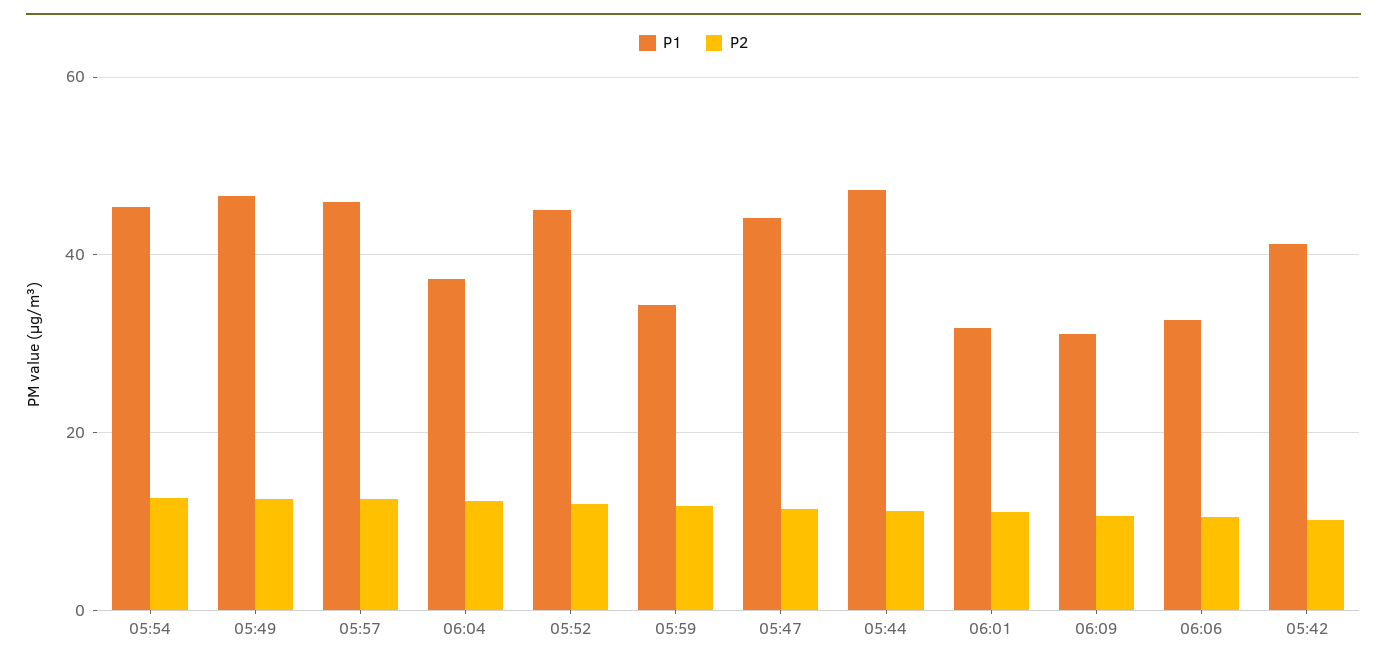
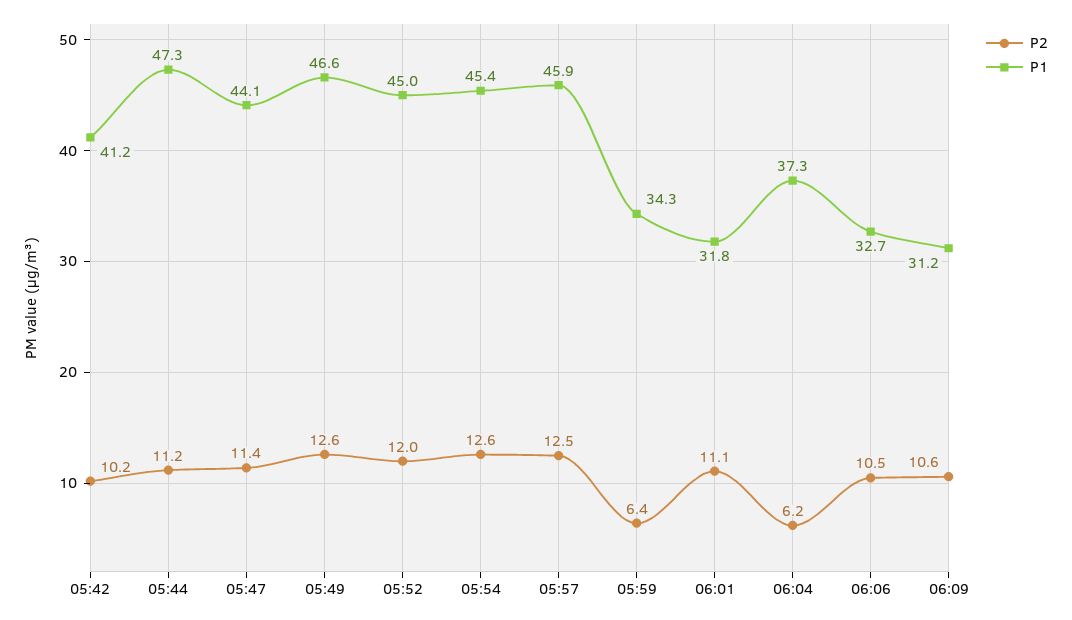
  {
    "P1": {
      "05:54": 45.4,
      "05:49": 46.6,
      "05:57": 45.9,
      "06:04": 37.3,
      "05:52": 45,
      "05:59": 34.3,
      "05:47": 44.1,
      "05:44": 47.3,
      "06:01": 31.8,
      "06:09": 31.2,
      "06:06": 32.7,
      "05:42": 41.2
    },
    "P2": {
      "05:54": 12.6,
      "05:49": 12.6,
      "05:57": 12.5,
-     "06:04": 12,
+     "06:04": 6.2,
      "05:52": 12,
-     "05:59": 12,
+     "05:59": 6.4,
      "05:47": 11.4,
      "05:44": 11.2,
      "06:01": 11.1,
      "06:09": 10.6,
      "06:06": 10.5,
      "05:42": 10.2
    }
  }

